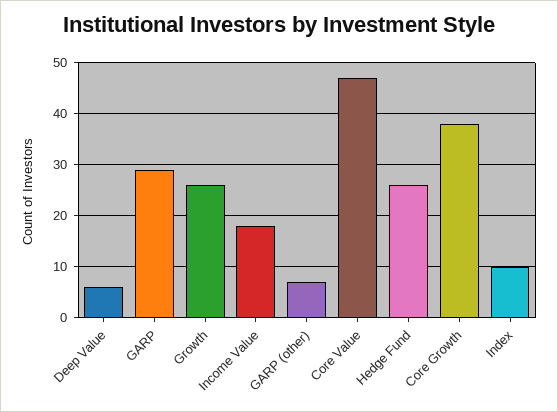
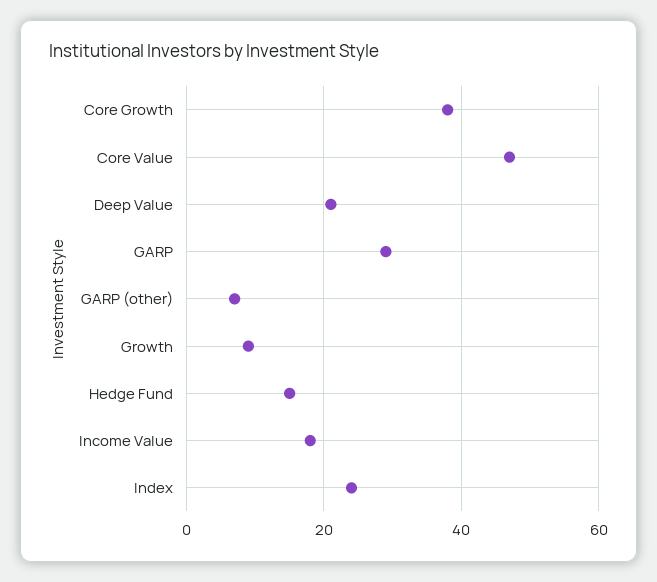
  {
-   "Deep Value": 5,
+   "Deep Value": 20,
    "GARP": 30,
-   "Growth": 25,
+   "Growth": 10,
    "Income Value": 20,
    "GARP (other)": 5,
    "Core Value": 45,
-   "Hedge Fund": 25,
+   "Hedge Fund": 15,
    "Core Growth": 40,
-   "Index": 10
+   "Index": 25
  }

